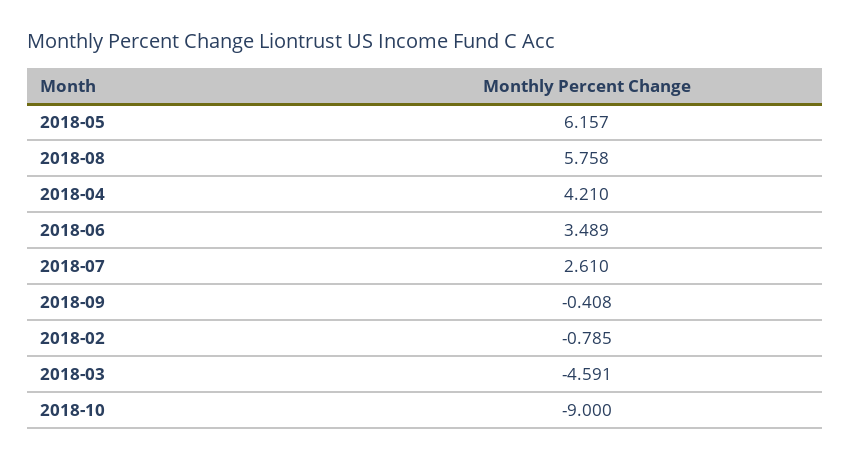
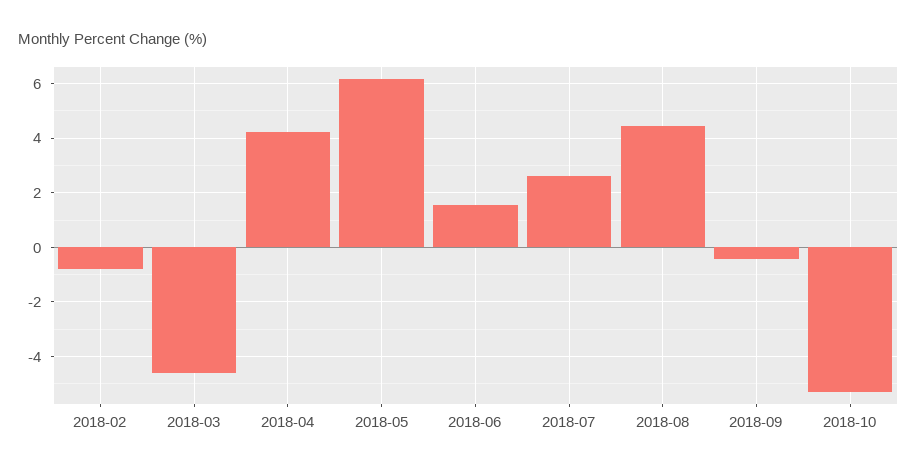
  {
    "2018-05": 6.157,
-   "2018-08": 5.758,
+   "2018-08": 4.5,
    "2018-04": 4.21,
-   "2018-06": 3.489,
+   "2018-06": 1.5,
    "2018-07": 2.61,
    "2018-09": -0.408,
    "2018-02": -0.785,
    "2018-03": -4.591,
-   "2018-10": -9
+   "2018-10": -5.25
  }

